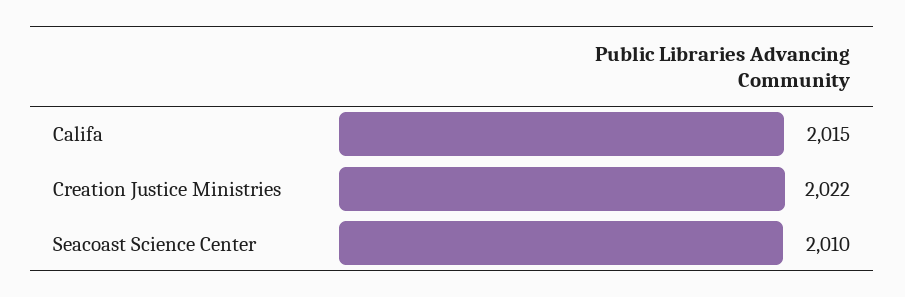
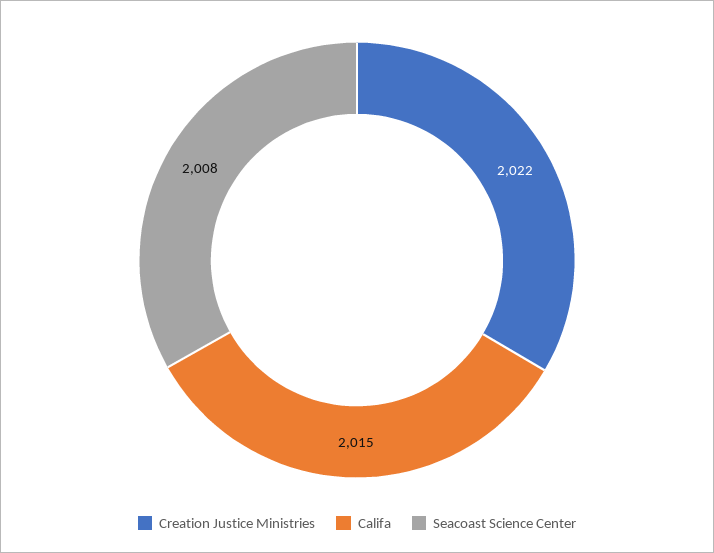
  {
    "Califa": 2015,
    "Creation Justice Ministries": 2022,
-   "Seacoast Science Center": 2010
+   "Seacoast Science Center": 2008
  }

